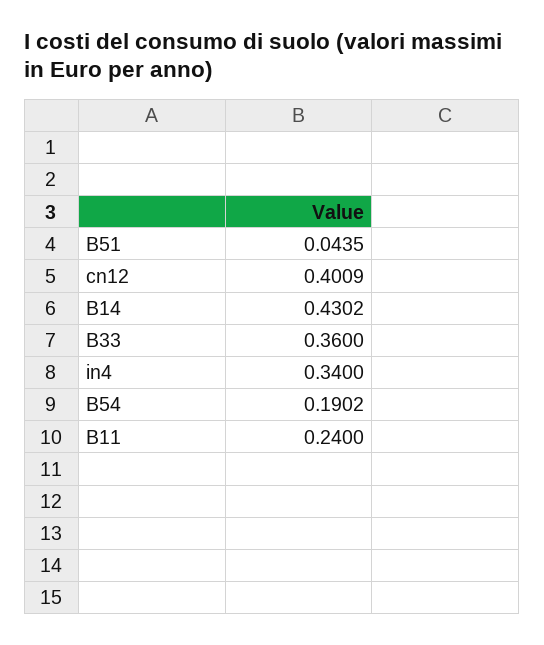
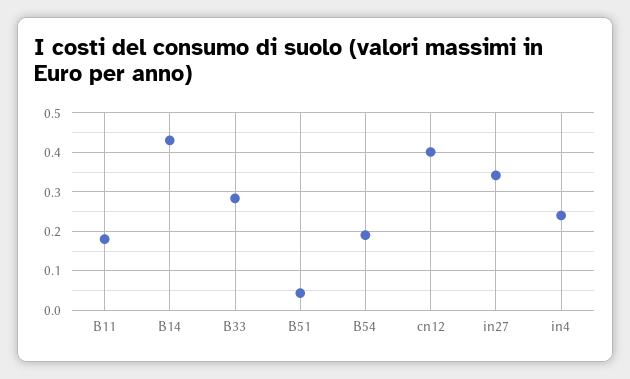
  {
    "B51": 0.0435,
    "cn12": 0.4009,
    "B14": 0.4302,
-   "B33": 0.36,
+   "B33": 0.28,
-   "in4": 0.34,
+   "in4": 0.24,
    "B54": 0.1902,
-   "B11": 0.24
+   "B11": 0.18,
+   "in27": 0.34
  }

